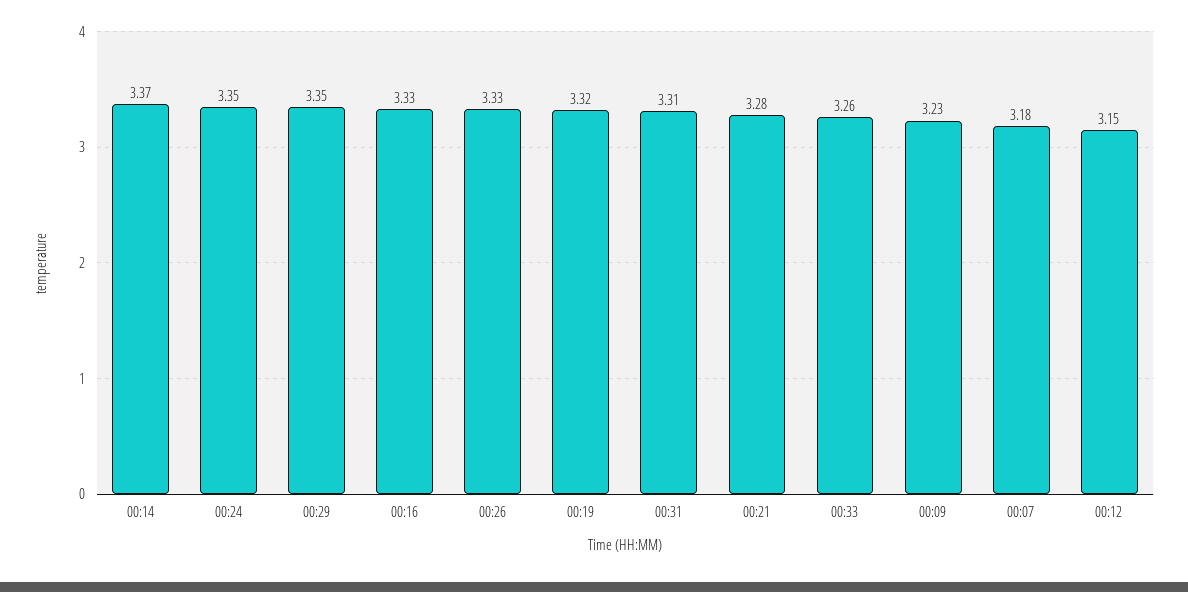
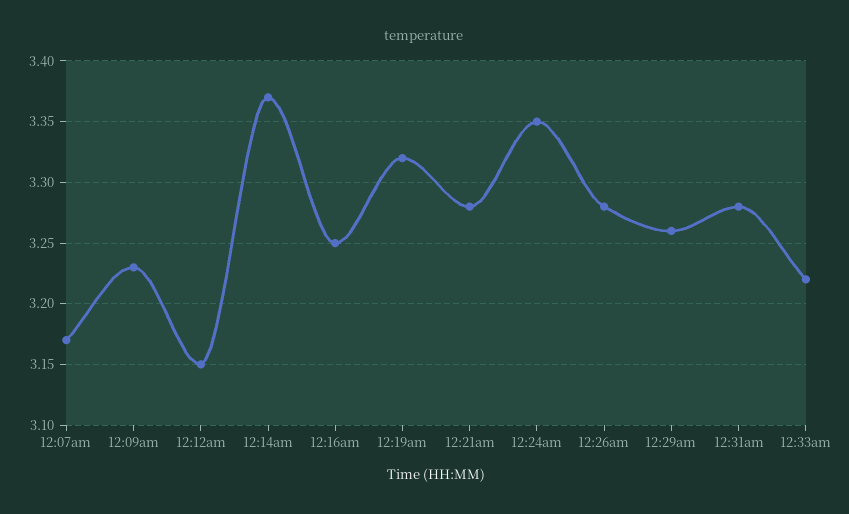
  {
    "00:14": 3.37,
    "00:24": 3.35,
-   "00:29": 3.35,
+   "00:29": 3.26,
-   "00:16": 3.33,
+   "00:16": 3.25,
-   "00:26": 3.33,
+   "00:26": 3.28,
    "00:19": 3.32,
-   "00:31": 3.31,
+   "00:31": 3.28,
    "00:21": 3.28,
-   "00:33": 3.26,
+   "00:33": 3.22,
    "00:09": 3.23,
-   "00:07": 3.18,
+   "00:07": 3.17,
    "00:12": 3.15
  }

